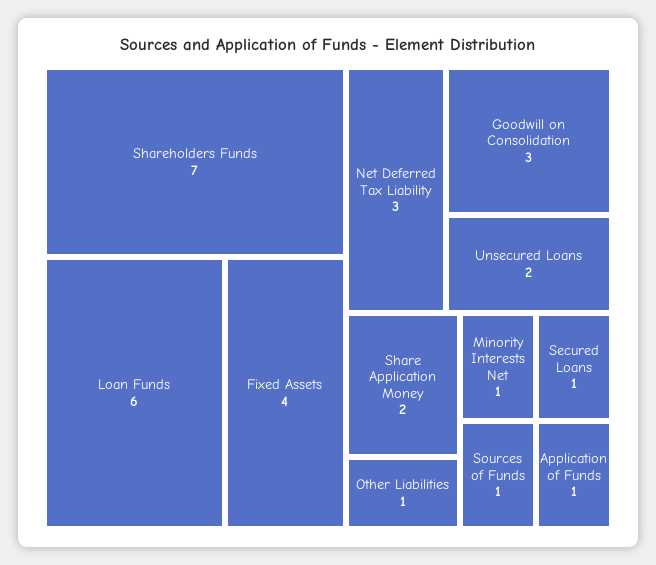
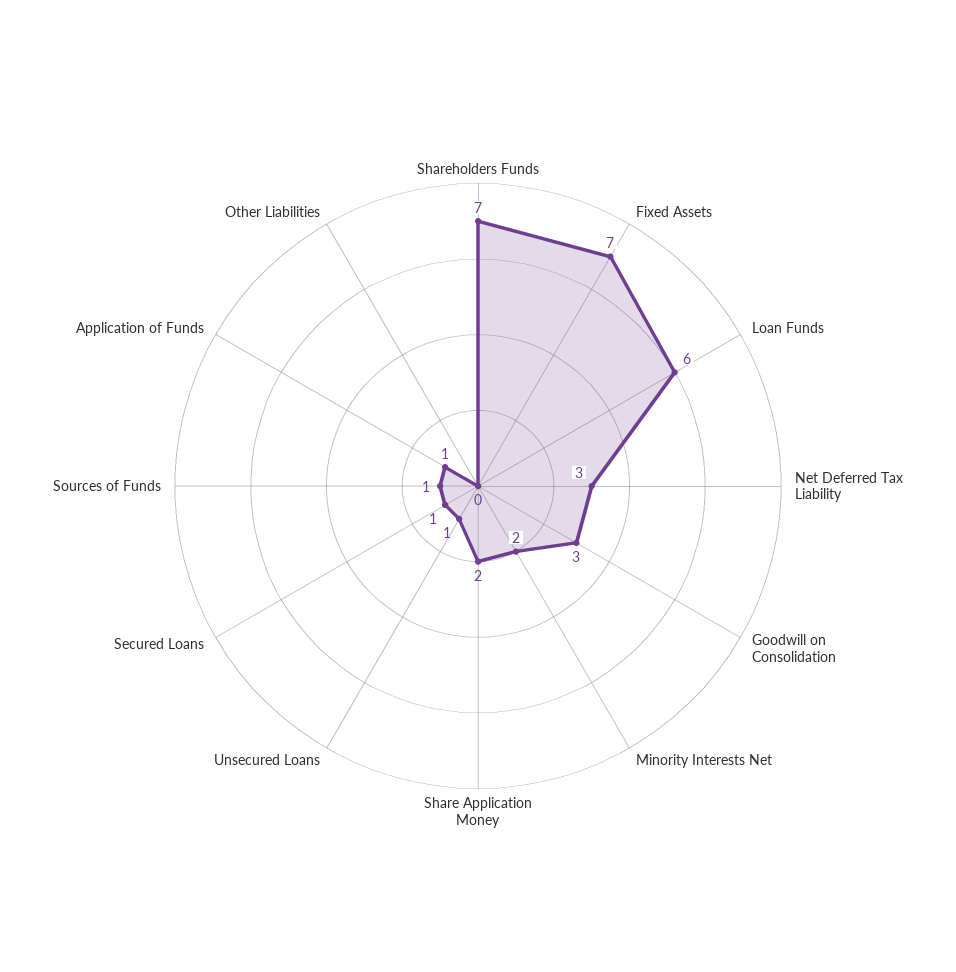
  {
    "Shareholders Funds": 7,
    "Loan Funds": 6,
-   "Fixed Assets": 4,
+   "Fixed Assets": 7,
    "Net Deferred Tax Liability": 3,
    "Goodwill on Consolidation": 3,
-   "Unsecured Loans": 2,
+   "Unsecured Loans": 1,
    "Share Application Money": 2,
-   "Other Liabilities": 1,
+   "Other Liabilities": 0,
-   "Minority Interests Net": 1,
+   "Minority Interests Net": 2,
    "Secured Loans": 1,
    "Sources of Funds": 1,
    "Application of Funds": 1
  }

